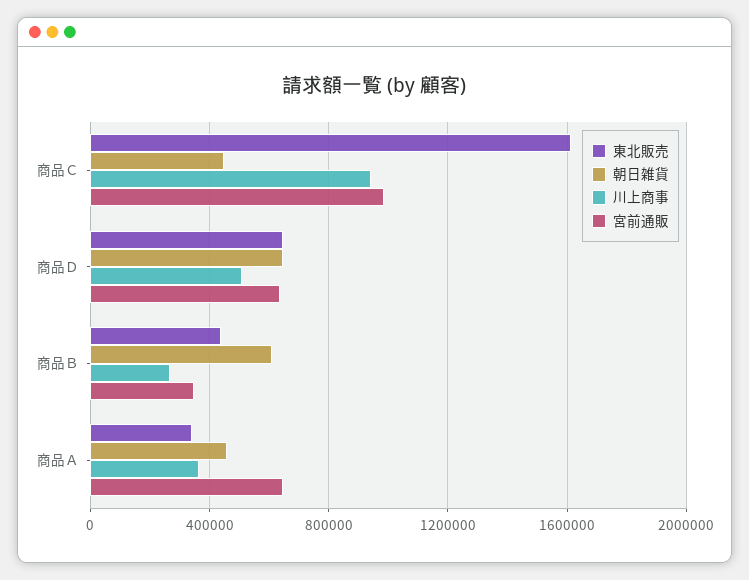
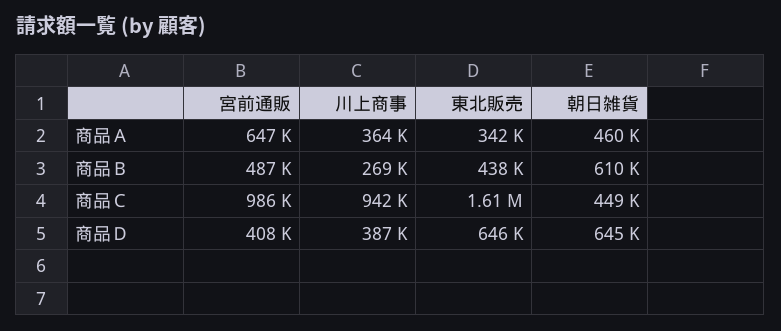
  {
    "東北販売": {
      "商品Ｃ": 1610000,
      "商品Ｄ": 646000,
      "商品Ｂ": 438000,
      "商品Ａ": 342000
    },
    "朝日雑貨": {
      "商品Ｃ": 449000,
      "商品Ｄ": 645000,
      "商品Ｂ": 610000,
      "商品Ａ": 460000
    },
    "川上商事": {
      "商品Ｃ": 942000,
-     "商品Ｄ": 500000,
+     "商品Ｄ": 387000,
      "商品Ｂ": 269000,
      "商品Ａ": 364000
    },
    "宮前通販": {
      "商品Ｃ": 986000,
-     "商品Ｄ": 650000,
+     "商品Ｄ": 408000,
-     "商品Ｂ": 350000,
+     "商品Ｂ": 487000,
      "商品Ａ": 647000
    }
  }

